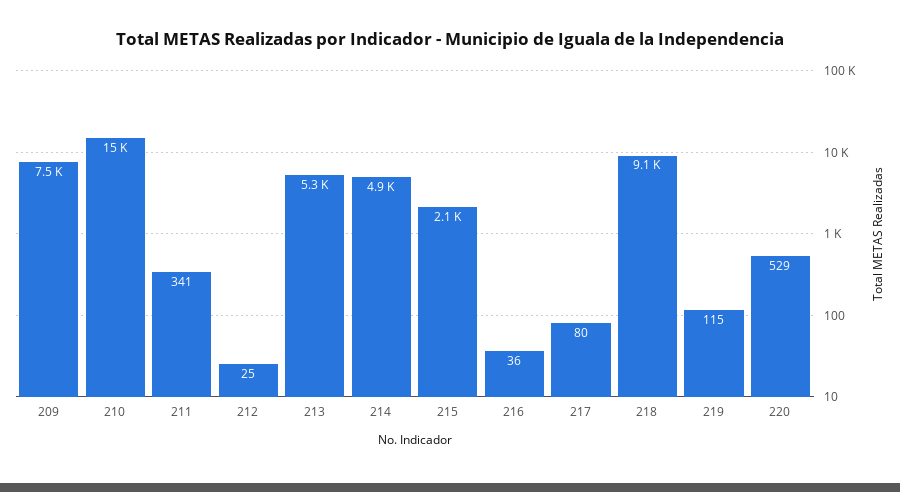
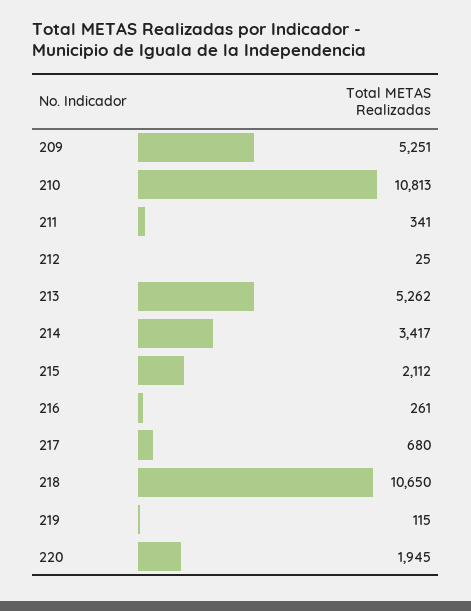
  {
-   "209": 7500,
+   "209": 5251,
-   "210": 15000,
+   "210": 10813,
    "211": 341,
    "212": 25,
    "213": 5262,
-   "214": 4900,
+   "214": 3417,
    "215": 2112,
-   "216": 36,
+   "216": 261,
-   "217": 80,
+   "217": 680,
-   "218": 9100,
+   "218": 10650,
    "219": 115,
-   "220": 529
+   "220": 1945
  }

